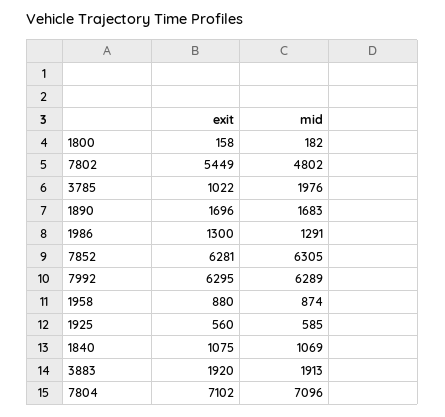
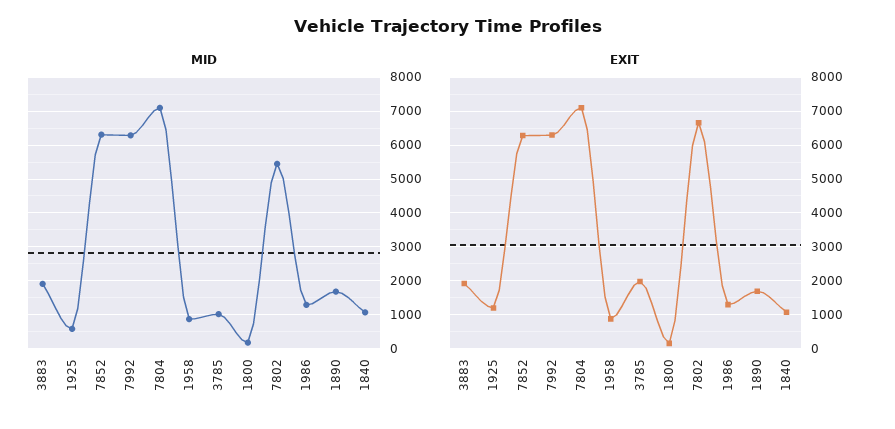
  {
    "exit": {
      "1800": 158,
-     "7802": 5449,
+     "7802": 6600,
-     "3785": 1022,
+     "3785": 2000,
      "1890": 1696,
      "1986": 1300,
      "7852": 6281,
      "7992": 6295,
      "1958": 880,
-     "1925": 560,
+     "1925": 1200,
      "1840": 1075,
      "3883": 1920,
      "7804": 7102
    },
    "mid": {
      "1800": 182,
-     "7802": 4802,
+     "7802": 5400,
-     "3785": 1976,
+     "3785": 1000,
      "1890": 1683,
      "1986": 1291,
      "7852": 6305,
      "7992": 6289,
      "1958": 874,
      "1925": 585,
      "1840": 1069,
      "3883": 1913,
      "7804": 7096
    }
  }

